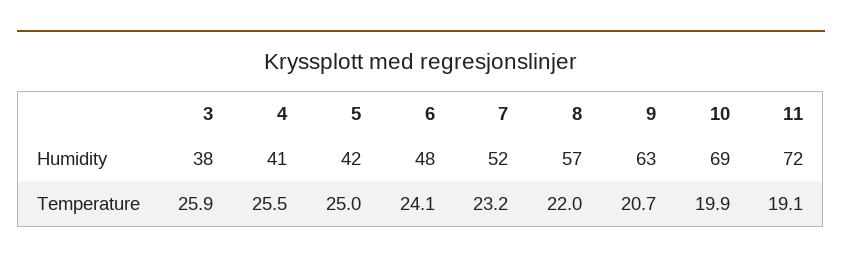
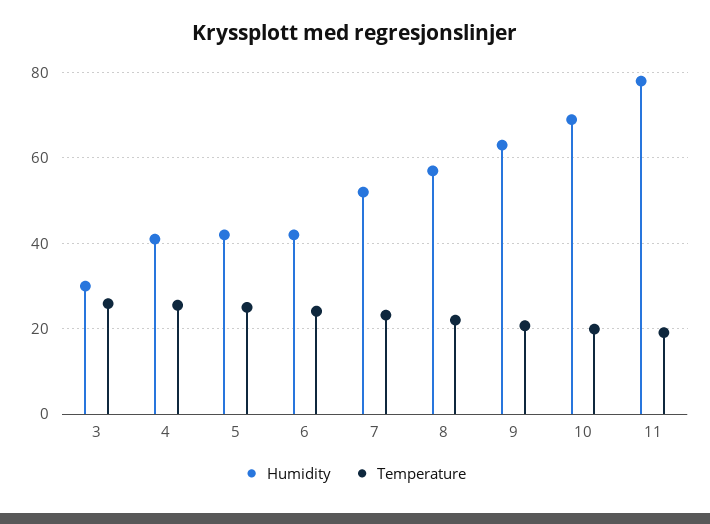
  {
    "Humidity": {
-     "3": 38,
+     "3": 30,
      "4": 41,
      "5": 42,
-     "6": 48,
+     "6": 42,
      "7": 52,
      "8": 57,
      "9": 63,
      "10": 69,
-     "11": 72
+     "11": 78
    },
    "Temperature": {
      "3": 25.9,
      "4": 25.5,
      "5": 25,
      "6": 24.1,
      "7": 23.2,
      "8": 22,
      "9": 20.7,
      "10": 19.9,
      "11": 19.1
    }
  }

